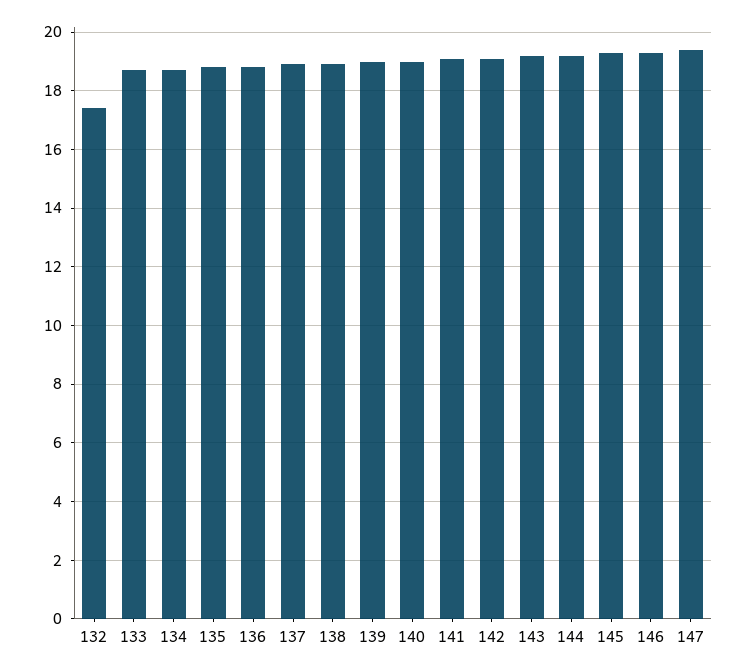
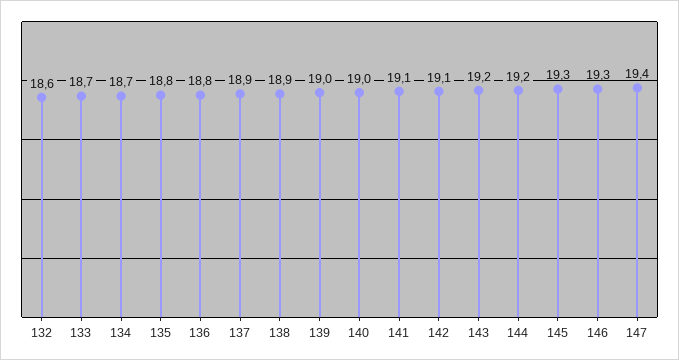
  {
-   "132": 17.5,
+   "132": 18.6,
    "133": 18.7,
    "134": 18.7,
    "135": 18.8,
    "136": 18.8,
    "137": 18.9,
    "138": 18.9,
    "139": 19,
    "140": 19,
    "141": 19.1,
    "142": 19.1,
    "143": 19.2,
    "144": 19.2,
    "145": 19.3,
    "146": 19.3,
    "147": 19.4
  }

